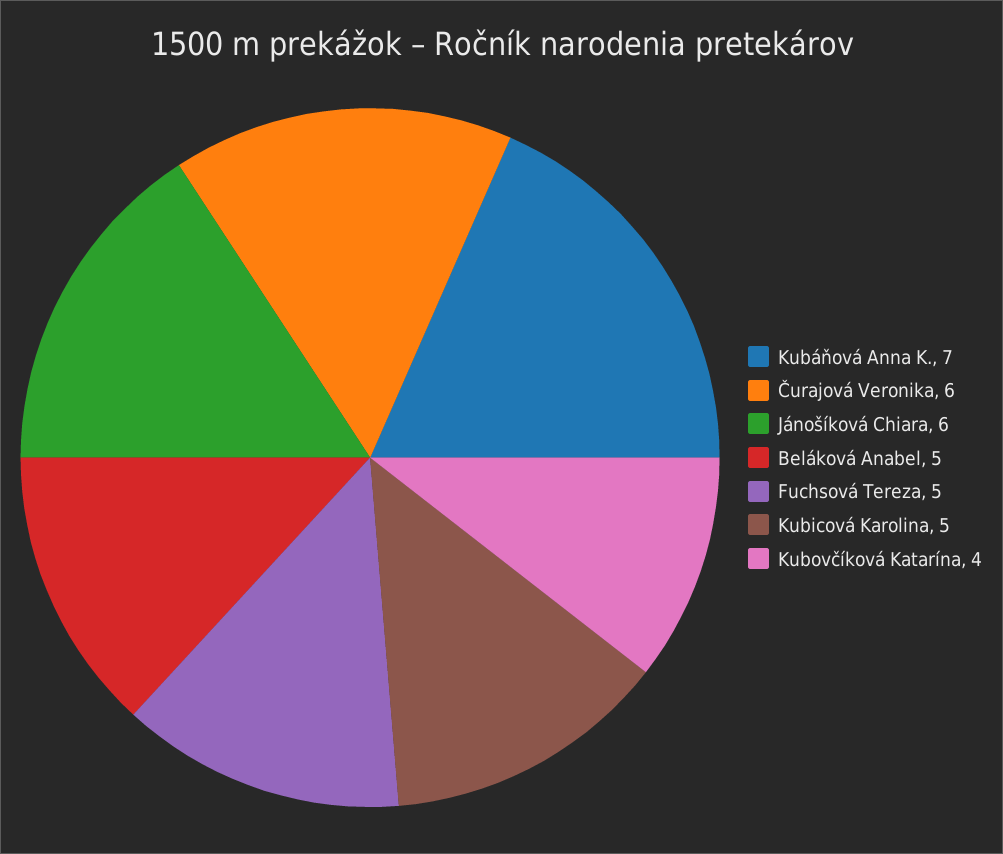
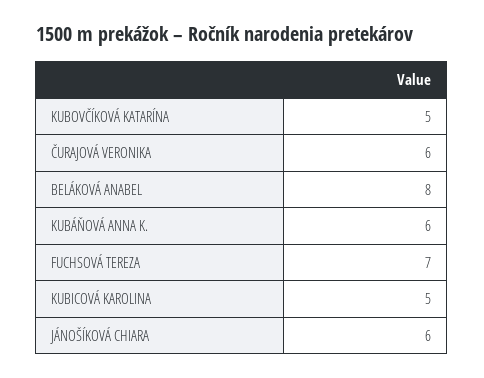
  {
-   "Kubáňová Anna K.": 7,
+   "Kubáňová Anna K.": 6,
    "Čurajová Veronika": 6,
    "Jánošíková Chiara": 6,
-   "Beláková Anabel": 5,
+   "Beláková Anabel": 8,
-   "Fuchsová Tereza": 5,
+   "Fuchsová Tereza": 7,
    "Kubicová Karolina": 5,
-   "Kubovčíková Katarína": 4
+   "Kubovčíková Katarína": 5
  }

